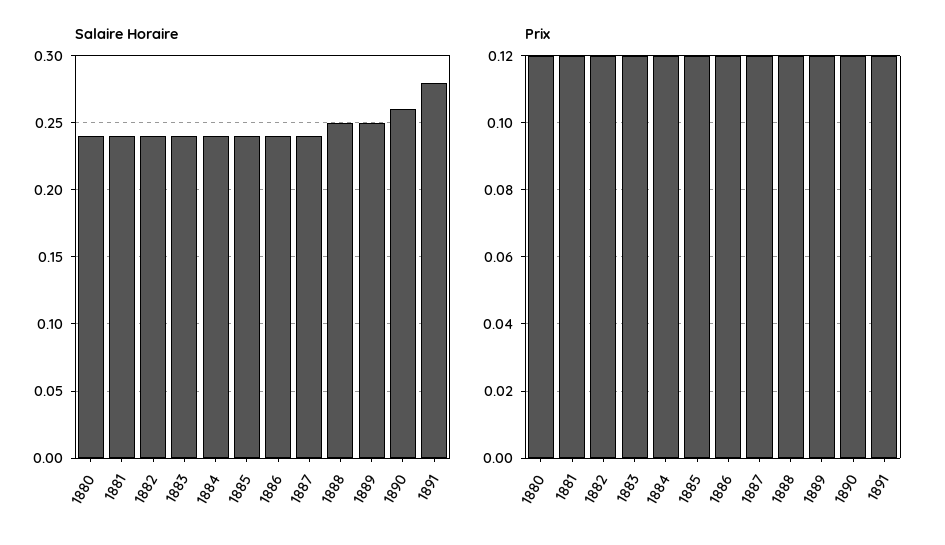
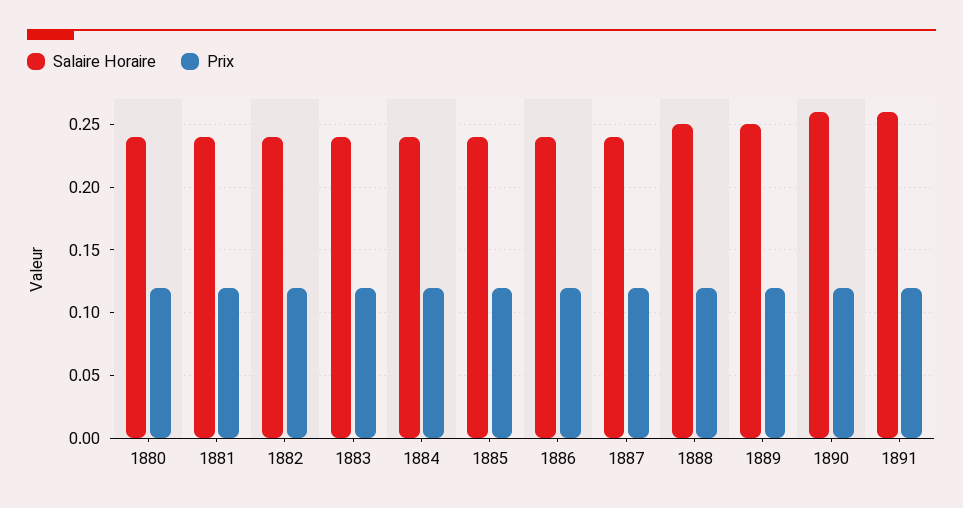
  {
    "Salaire Horaire": {
      "1880": 0.24,
      "1881": 0.24,
      "1882": 0.24,
      "1883": 0.24,
      "1884": 0.24,
      "1885": 0.24,
      "1886": 0.24,
      "1887": 0.24,
      "1888": 0.25,
      "1889": 0.25,
      "1890": 0.26,
-     "1891": 0.28
+     "1891": 0.26
    },
    "Prix": {
      "1880": 0.12,
      "1881": 0.12,
      "1882": 0.12,
      "1883": 0.12,
      "1884": 0.12,
      "1885": 0.12,
      "1886": 0.12,
      "1887": 0.12,
      "1888": 0.12,
      "1889": 0.12,
      "1890": 0.12,
      "1891": 0.12
    }
  }

